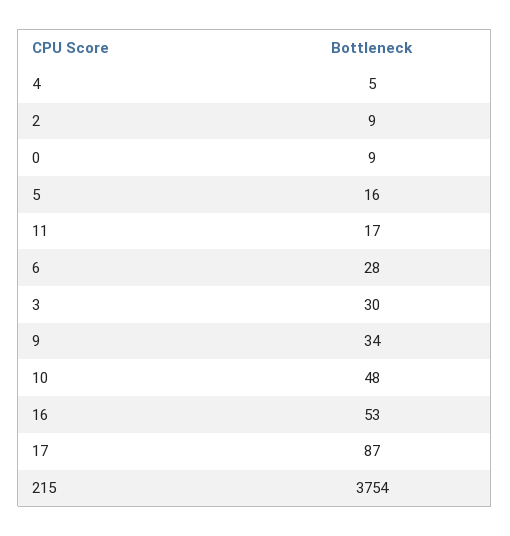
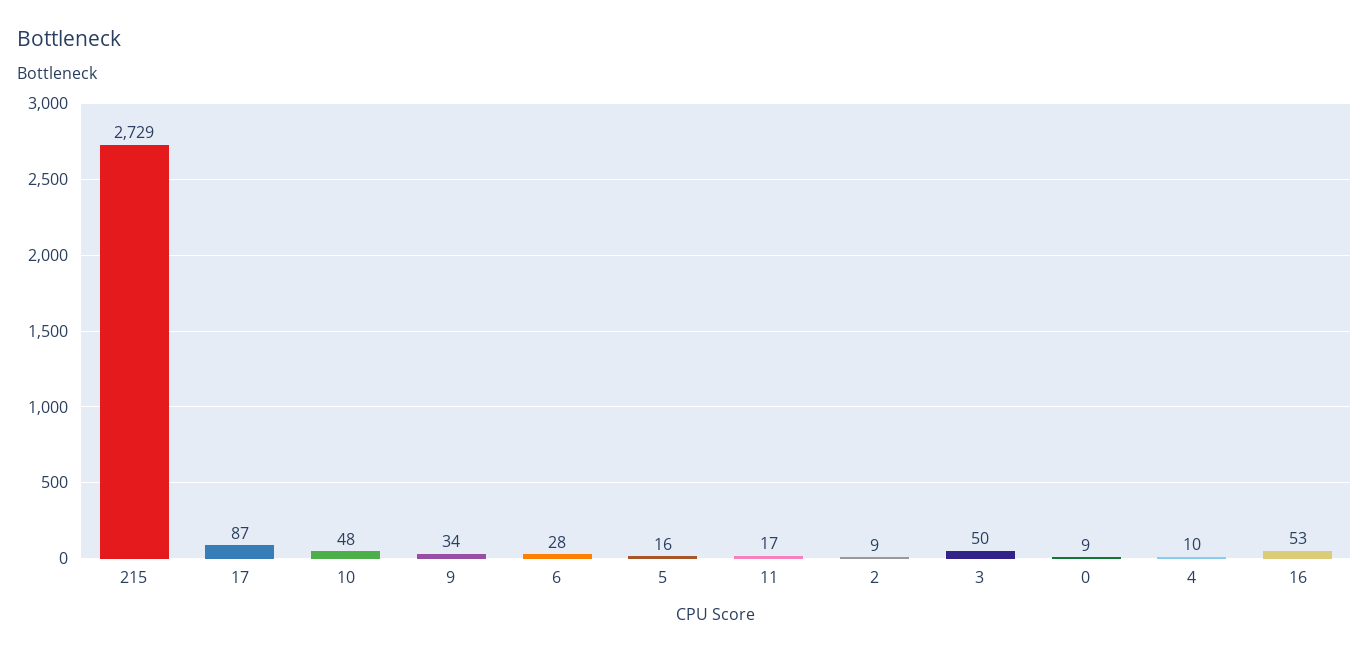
  {
-   "4": 5,
+   "4": 10,
    "2": 9,
    "0": 9,
    "5": 16,
    "11": 17,
    "6": 28,
-   "3": 30,
+   "3": 50,
    "9": 34,
    "10": 48,
    "16": 53,
    "17": 87,
-   "215": 3754
+   "215": 2729
  }

